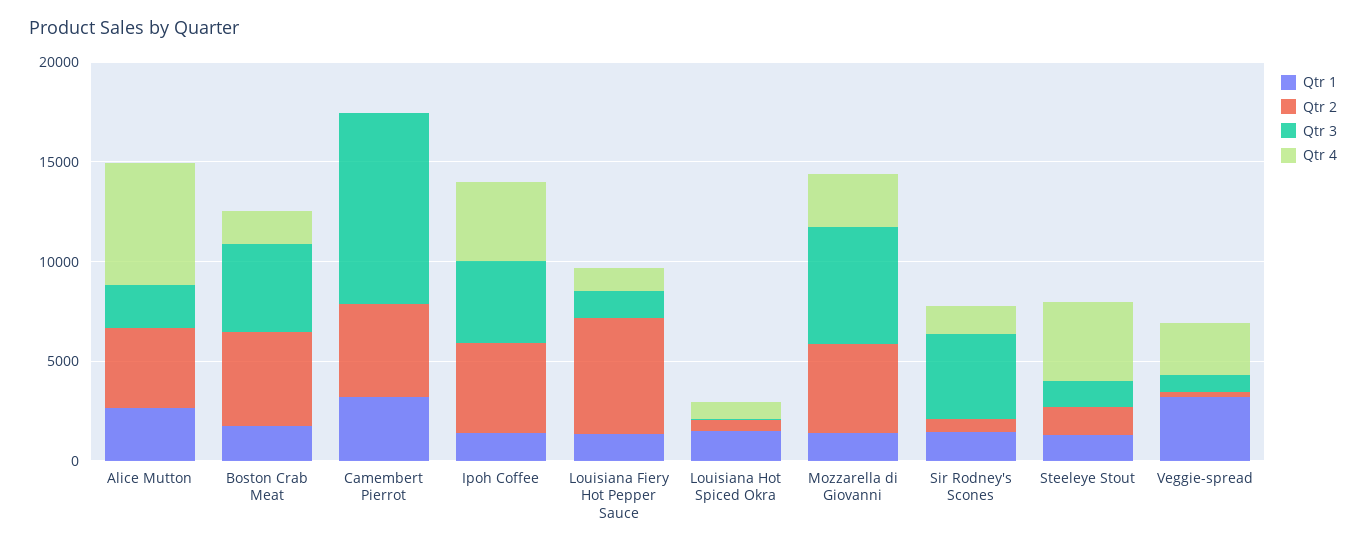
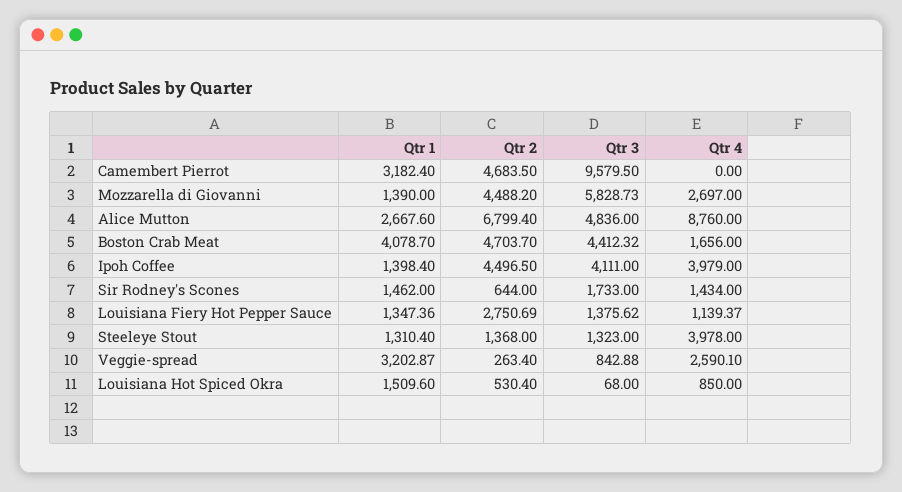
  {
    "Qtr 1": {
      "Alice Mutton": 2667.6,
-     "Boston Crab Meat": 2000,
+     "Boston Crab Meat": 4078.7,
      "Camembert Pierrot": 3182.4,
      "Ipoh Coffee": 1398.4,
      "Louisiana Fiery Hot Pepper Sauce": 1347.36,
      "Louisiana Hot Spiced Okra": 1509.6,
      "Mozzarella di Giovanni": 1390,
      "Sir Rodney's Scones": 1462,
      "Steeleye Stout": 1310.4,
      "Veggie-spread": 3202.87
    },
    "Qtr 2": {
-     "Alice Mutton": 4000,
+     "Alice Mutton": 6799.4,
      "Boston Crab Meat": 4703.7,
      "Camembert Pierrot": 4683.5,
      "Ipoh Coffee": 4496.5,
-     "Louisiana Fiery Hot Pepper Sauce": 6000,
+     "Louisiana Fiery Hot Pepper Sauce": 2750.69,
      "Louisiana Hot Spiced Okra": 530.4,
      "Mozzarella di Giovanni": 4488.2,
      "Sir Rodney's Scones": 644,
      "Steeleye Stout": 1368,
      "Veggie-spread": 263.4
    },
    "Qtr 3": {
-     "Alice Mutton": 2000,
+     "Alice Mutton": 4836,
      "Boston Crab Meat": 4412.32,
      "Camembert Pierrot": 9579.5,
      "Ipoh Coffee": 4111,
      "Louisiana Fiery Hot Pepper Sauce": 1375.62,
      "Louisiana Hot Spiced Okra": 68,
      "Mozzarella di Giovanni": 5828.73,
-     "Sir Rodney's Scones": 4000,
+     "Sir Rodney's Scones": 1733,
      "Steeleye Stout": 1323,
      "Veggie-spread": 842.88
    },
    "Qtr 4": {
-     "Alice Mutton": 6000,
+     "Alice Mutton": 8760,
      "Boston Crab Meat": 1656,
      "Camembert Pierrot": 0,
      "Ipoh Coffee": 3979,
      "Louisiana Fiery Hot Pepper Sauce": 1139.37,
      "Louisiana Hot Spiced Okra": 850,
      "Mozzarella di Giovanni": 2697,
      "Sir Rodney's Scones": 1434,
      "Steeleye Stout": 3978,
      "Veggie-spread": 2590.1
    }
  }

